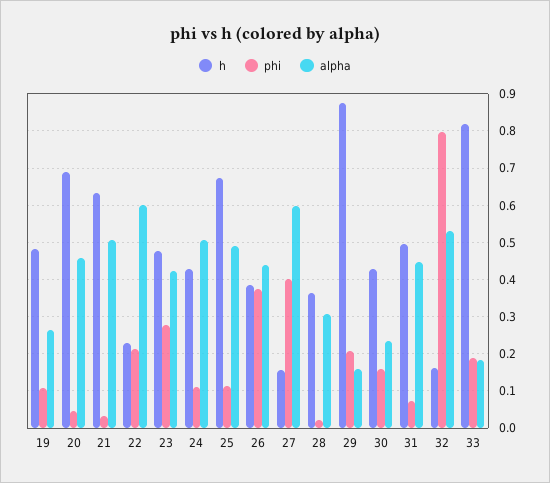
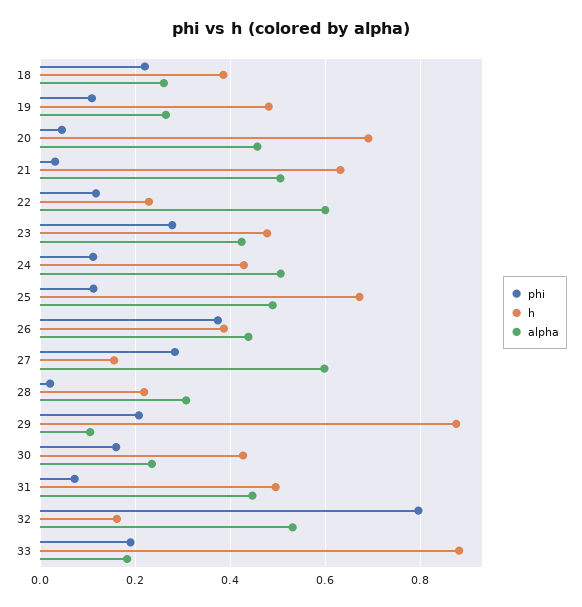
  {
    "h": {
      "19": 0.48,
      "20": 0.7,
      "21": 0.64,
      "22": 0.22,
      "23": 0.48,
      "24": 0.42,
      "25": 0.68,
      "26": 0.38,
      "27": 0.16,
-     "28": 0.36,
+     "28": 0.22,
      "29": 0.88,
      "30": 0.42,
      "31": 0.5,
      "32": 0.16,
-     "33": 0.82
+     "33": 0.88,
+     "18": 0.38
    },
    "phi": {
      "19": 0.1,
      "20": 0.04,
      "21": 0.04,
-     "22": 0.22,
+     "22": 0.12,
      "23": 0.28,
      "24": 0.12,
      "25": 0.12,
      "26": 0.38,
-     "27": 0.4,
+     "27": 0.28,
      "28": 0.02,
      "29": 0.2,
      "30": 0.16,
      "31": 0.08,
      "32": 0.8,
-     "33": 0.18
+     "33": 0.18,
+     "18": 0.22
    },
    "alpha": {
      "19": 0.26,
      "20": 0.46,
      "21": 0.5,
      "22": 0.6,
      "23": 0.42,
      "24": 0.5,
      "25": 0.48,
      "26": 0.44,
      "27": 0.6,
      "28": 0.3,
-     "29": 0.16,
+     "29": 0.1,
      "30": 0.24,
      "31": 0.44,
      "32": 0.54,
-     "33": 0.18
+     "33": 0.18,
+     "18": 0.26
    }
  }

